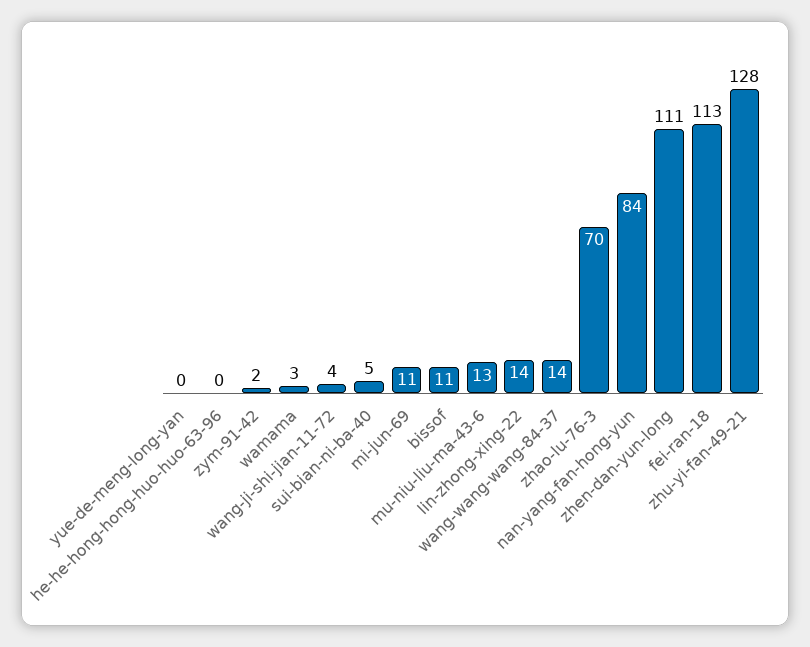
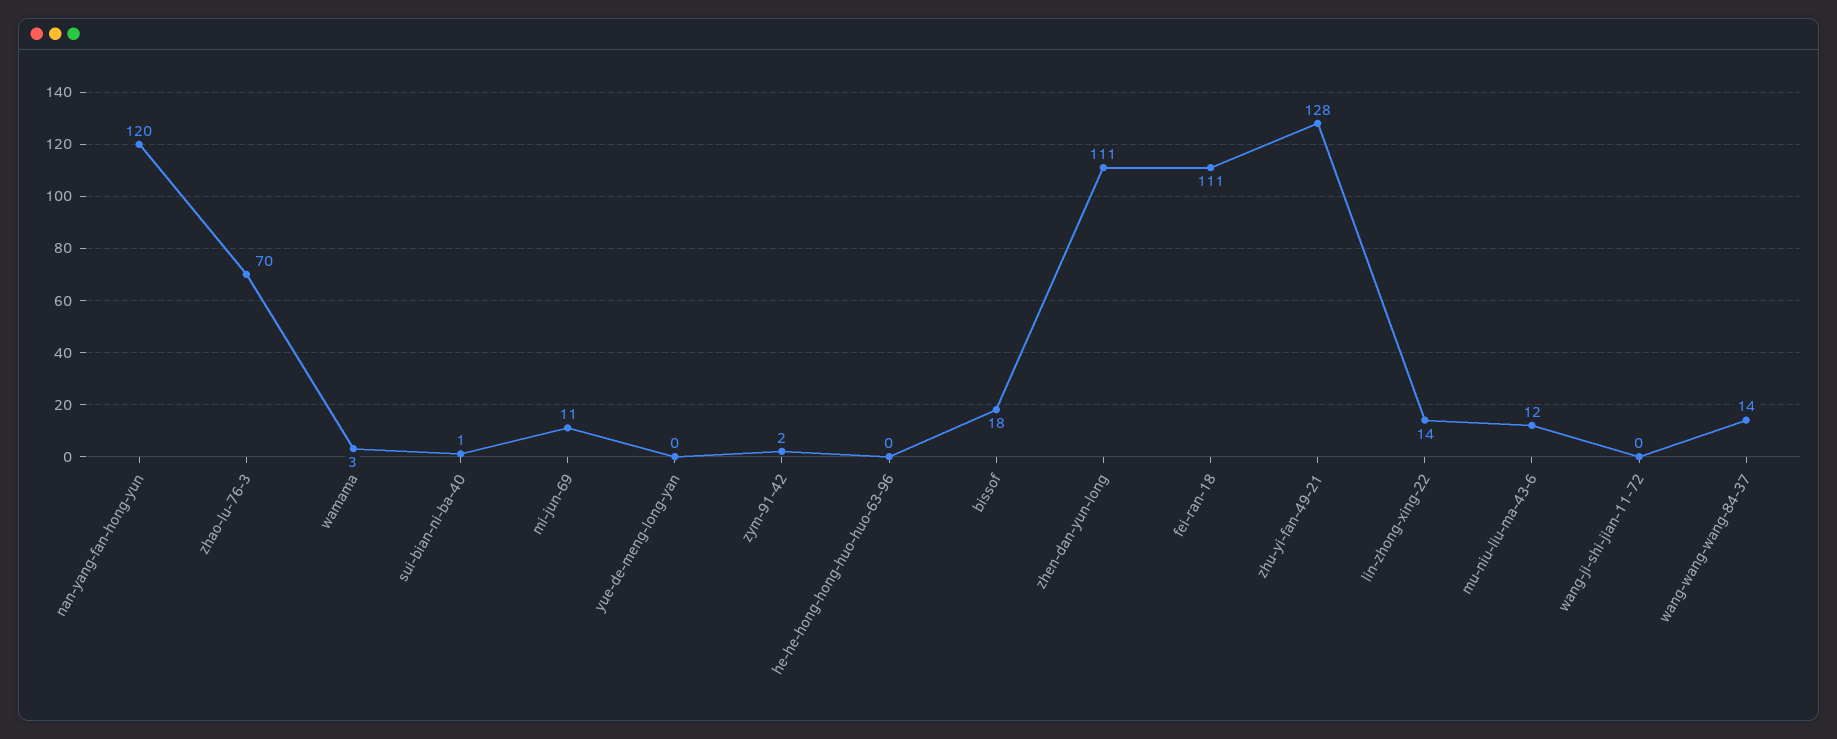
  {
    "yue-de-meng-long-yan": 0,
    "he-he-hong-hong-huo-huo-63-96": 0,
    "zym-91-42": 2,
    "wamama": 3,
-   "wang-ji-shi-jian-11-72": 4,
+   "wang-ji-shi-jian-11-72": 0,
-   "sui-bian-ni-ba-40": 5,
+   "sui-bian-ni-ba-40": 1,
    "mi-jun-69": 11,
-   "bissof": 11,
+   "bissof": 18,
-   "mu-niu-liu-ma-43-6": 13,
+   "mu-niu-liu-ma-43-6": 12,
    "lin-zhong-xing-22": 14,
    "wang-wang-wang-84-37": 14,
    "zhao-lu-76-3": 70,
-   "nan-yang-fan-hong-yun": 84,
+   "nan-yang-fan-hong-yun": 120,
    "zhen-dan-yun-long": 111,
-   "fei-ran-18": 113,
+   "fei-ran-18": 111,
    "zhu-yi-fan-49-21": 128
  }

